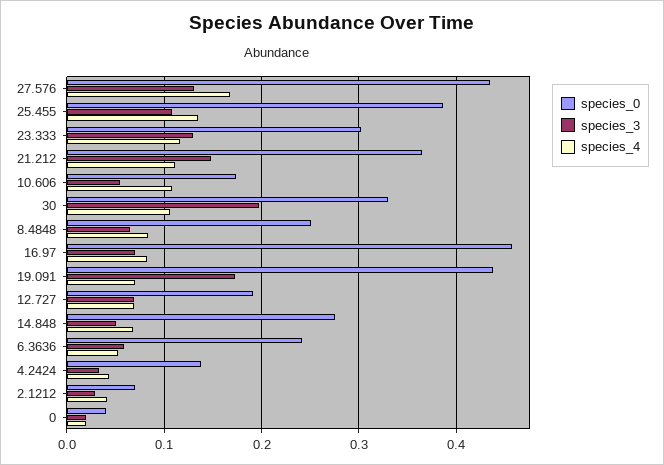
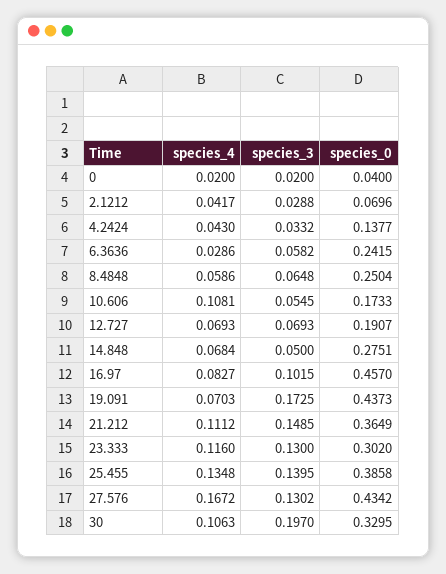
  {
    "species_0": {
      "27.576": 0.4342,
      "25.455": 0.3858,
      "23.333": 0.302,
      "21.212": 0.3649,
      "10.606": 0.1733,
      "30": 0.3295,
      "8.4848": 0.2504,
      "16.97": 0.457,
      "19.091": 0.4373,
      "12.727": 0.1907,
      "14.848": 0.2751,
      "6.3636": 0.2415,
      "4.2424": 0.1377,
      "2.1212": 0.0696,
      "0": 0.04
    },
    "species_3": {
      "27.576": 0.1302,
-     "25.455": 0.11,
+     "25.455": 0.1395,
      "23.333": 0.13,
      "21.212": 0.1485,
      "10.606": 0.0545,
      "30": 0.197,
      "8.4848": 0.0648,
-     "16.97": 0.07,
+     "16.97": 0.1015,
      "19.091": 0.1725,
      "12.727": 0.0693,
      "14.848": 0.05,
      "6.3636": 0.0582,
      "4.2424": 0.0332,
      "2.1212": 0.0288,
      "0": 0.02
    },
    "species_4": {
      "27.576": 0.1672,
      "25.455": 0.1348,
      "23.333": 0.116,
      "21.212": 0.1112,
      "10.606": 0.1081,
      "30": 0.1063,
-     "8.4848": 0.08,
+     "8.4848": 0.0586,
      "16.97": 0.0827,
      "19.091": 0.0703,
      "12.727": 0.0693,
      "14.848": 0.0684,
-     "6.3636": 0.05,
+     "6.3636": 0.0286,
      "4.2424": 0.043,
      "2.1212": 0.0417,
      "0": 0.02
    }
  }

